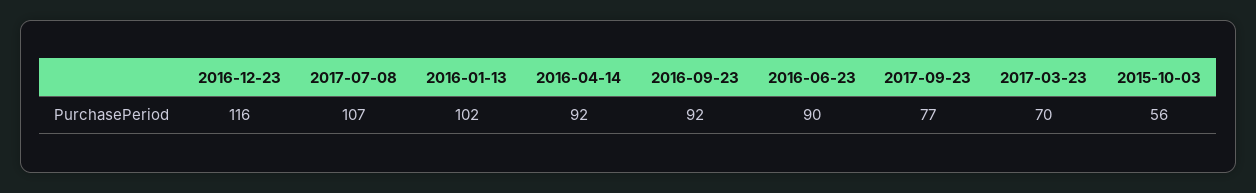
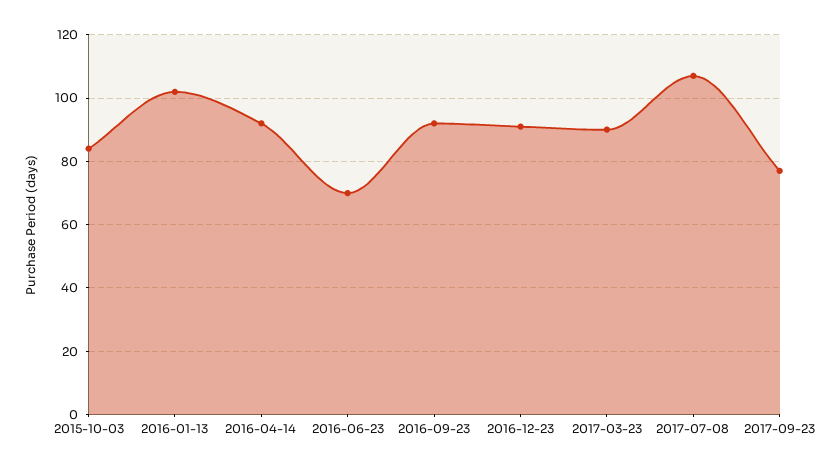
  {
-   "2016-12-23": 116,
+   "2016-12-23": 90,
    "2017-07-08": 107,
    "2016-01-13": 102,
    "2016-04-14": 92,
    "2016-09-23": 92,
-   "2016-06-23": 90,
+   "2016-06-23": 70,
    "2017-09-23": 77,
-   "2017-03-23": 70,
+   "2017-03-23": 90,
-   "2015-10-03": 56
+   "2015-10-03": 85
  }

